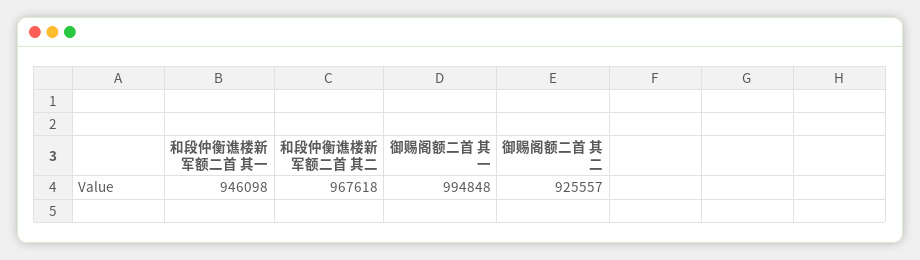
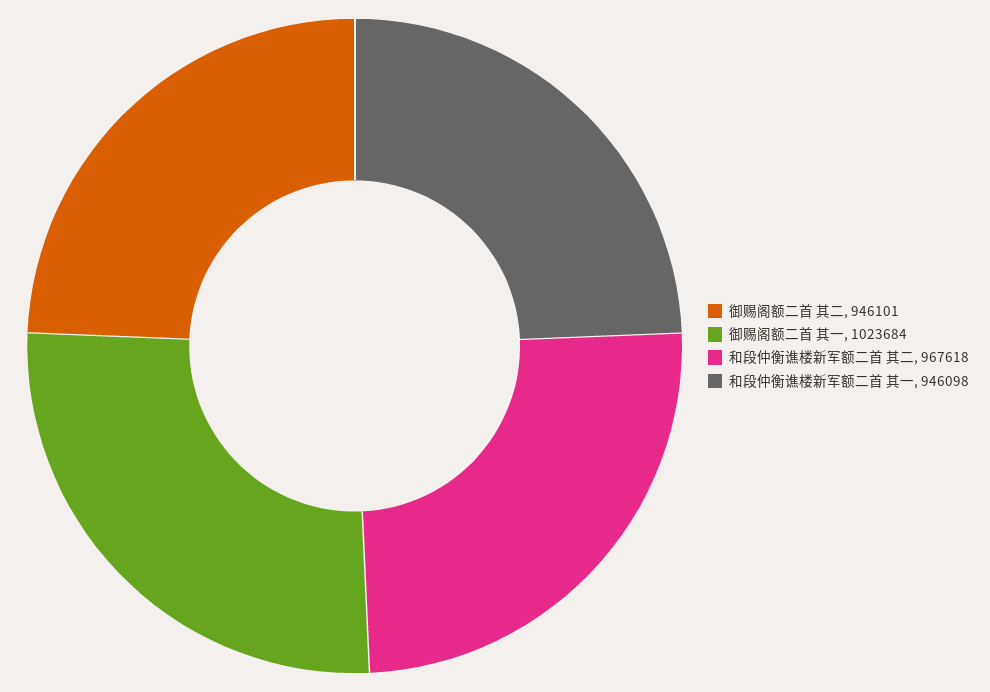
  {
    "和段仲衡谯楼新军额二首 其一": 946098,
    "和段仲衡谯楼新军额二首 其二": 967618,
-   "御赐阁额二首 其一": 994848,
+   "御赐阁额二首 其一": 1023684,
-   "御赐阁额二首 其二": 925557
+   "御赐阁额二首 其二": 946101
  }

